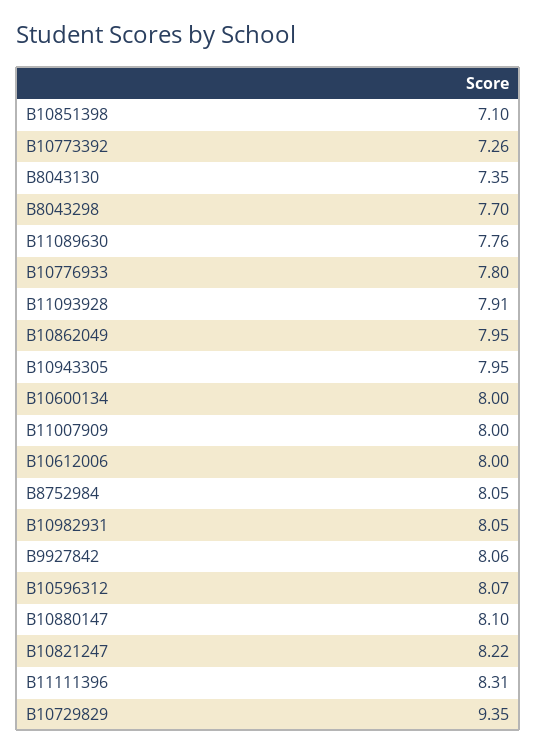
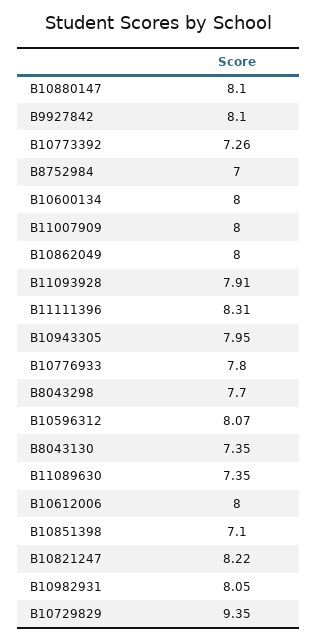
  {
    "B10851398": 7.1,
    "B10773392": 7.26,
    "B8043130": 7.35,
    "B8043298": 7.7,
-   "B11089630": 7.76,
+   "B11089630": 7.35,
    "B10776933": 7.8,
    "B11093928": 7.91,
-   "B10862049": 7.95,
+   "B10862049": 8,
    "B10943305": 7.95,
    "B10600134": 8,
    "B11007909": 8,
    "B10612006": 8,
-   "B8752984": 8.05,
+   "B8752984": 7,
    "B10982931": 8.05,
-   "B9927842": 8.06,
+   "B9927842": 8.1,
    "B10596312": 8.07,
    "B10880147": 8.1,
    "B10821247": 8.22,
    "B11111396": 8.31,
    "B10729829": 9.35
  }

